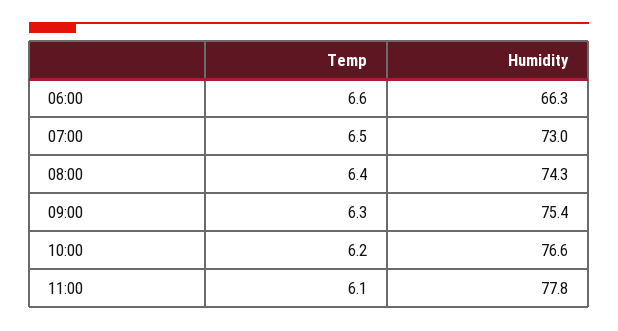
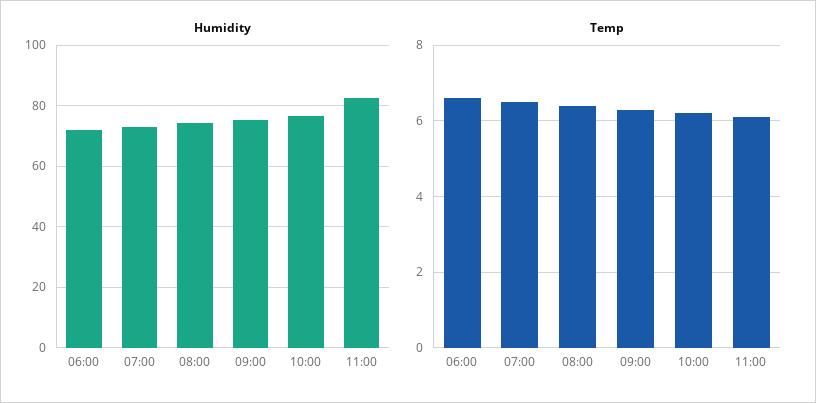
  {
    "Temp": {
      "06:00": 6.6,
      "07:00": 6.5,
      "08:00": 6.4,
      "09:00": 6.3,
      "10:00": 6.2,
      "11:00": 6.1
    },
    "Humidity": {
-     "06:00": 66.3,
+     "06:00": 72,
      "07:00": 73,
      "08:00": 74.3,
      "09:00": 75.4,
      "10:00": 76.6,
-     "11:00": 77.8
+     "11:00": 82
    }
  }

